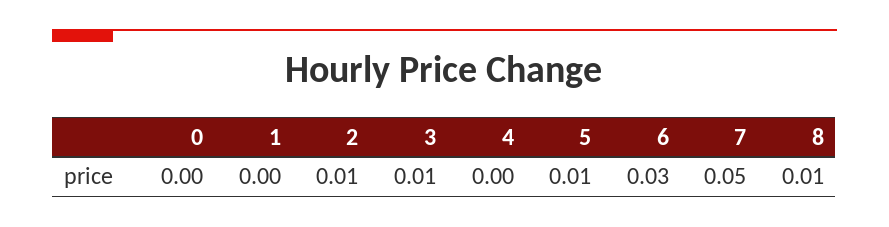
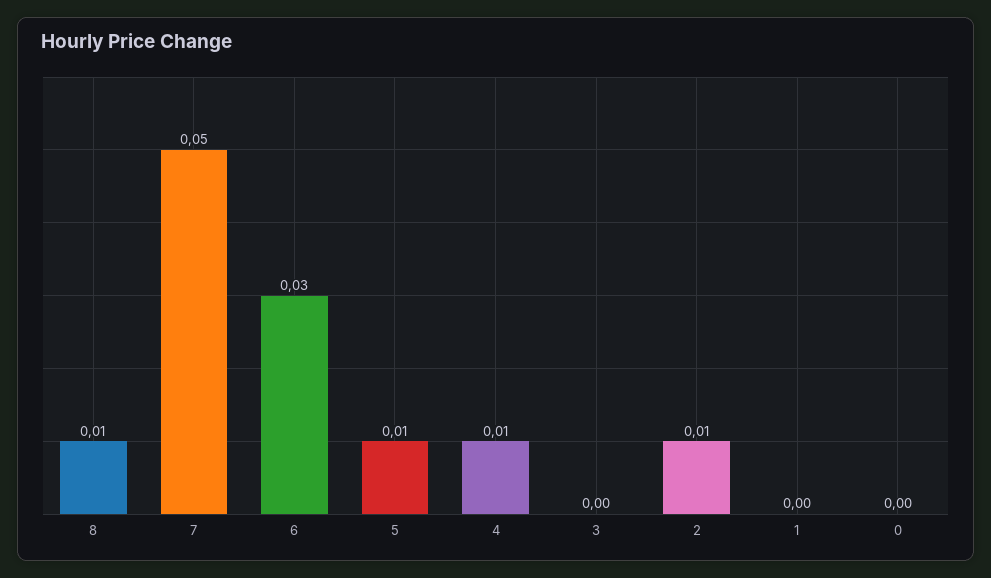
  {
    "0": 0,
    "1": 0,
    "2": 0.01,
-   "3": 0.01,
+   "3": 0,
-   "4": 0,
+   "4": 0.01,
    "5": 0.01,
    "6": 0.03,
    "7": 0.05,
    "8": 0.01
  }

